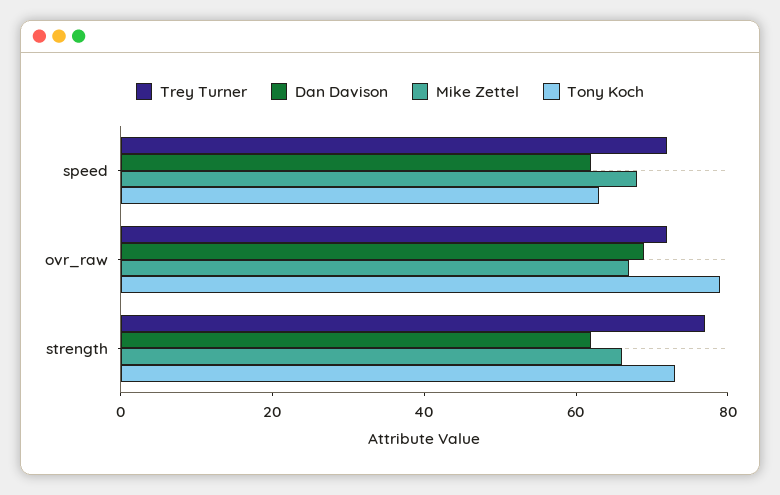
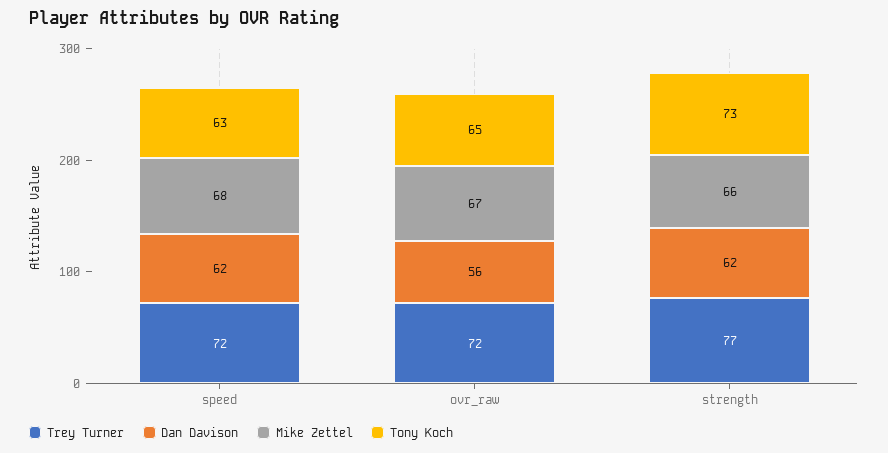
  {
    "Trey Turner": {
      "speed": 72,
      "ovr_raw": 72,
      "strength": 77
    },
    "Dan Davison": {
      "speed": 62,
-     "ovr_raw": 70,
+     "ovr_raw": 56,
      "strength": 62
    },
    "Mike Zettel": {
      "speed": 68,
      "ovr_raw": 67,
      "strength": 66
    },
    "Tony Koch": {
      "speed": 63,
-     "ovr_raw": 80,
+     "ovr_raw": 65,
      "strength": 73
    }
  }

